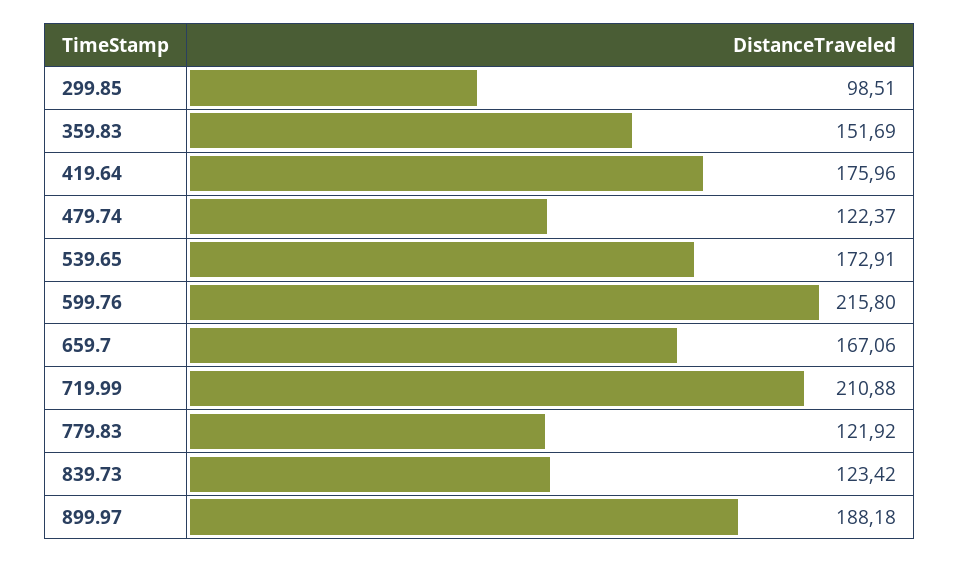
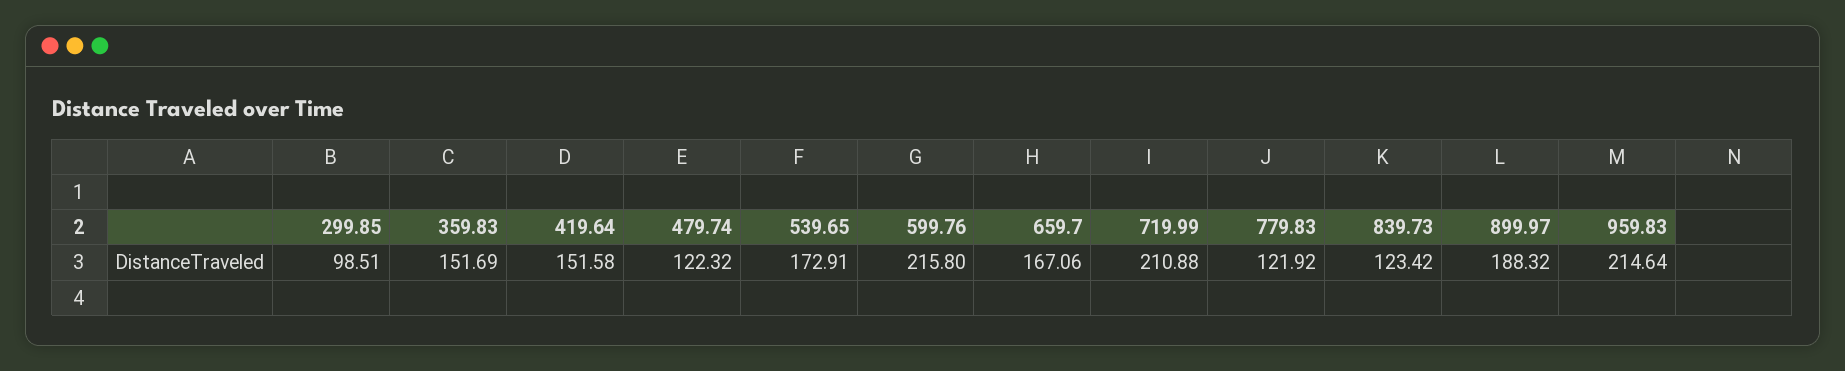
  {
    "299.85": 98.51,
    "359.83": 151.69,
-   "419.64": 175.96,
+   "419.64": 151.58,
-   "479.74": 122.37,
+   "479.74": 122.32,
    "539.65": 172.91,
    "599.76": 215.8,
    "659.7": 167.06,
    "719.99": 210.88,
    "779.83": 121.92,
    "839.73": 123.42,
-   "899.97": 188.18
+   "899.97": 188.32,
+   "959.83": 214.64
  }

